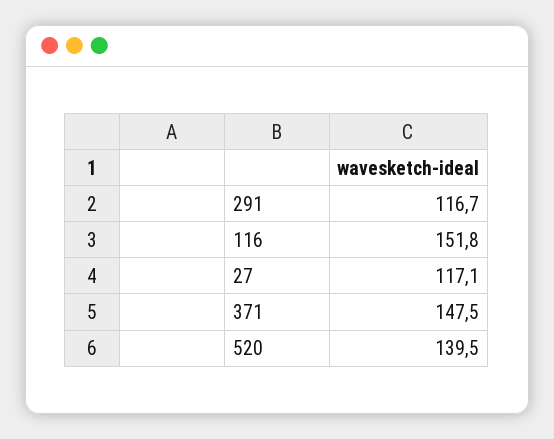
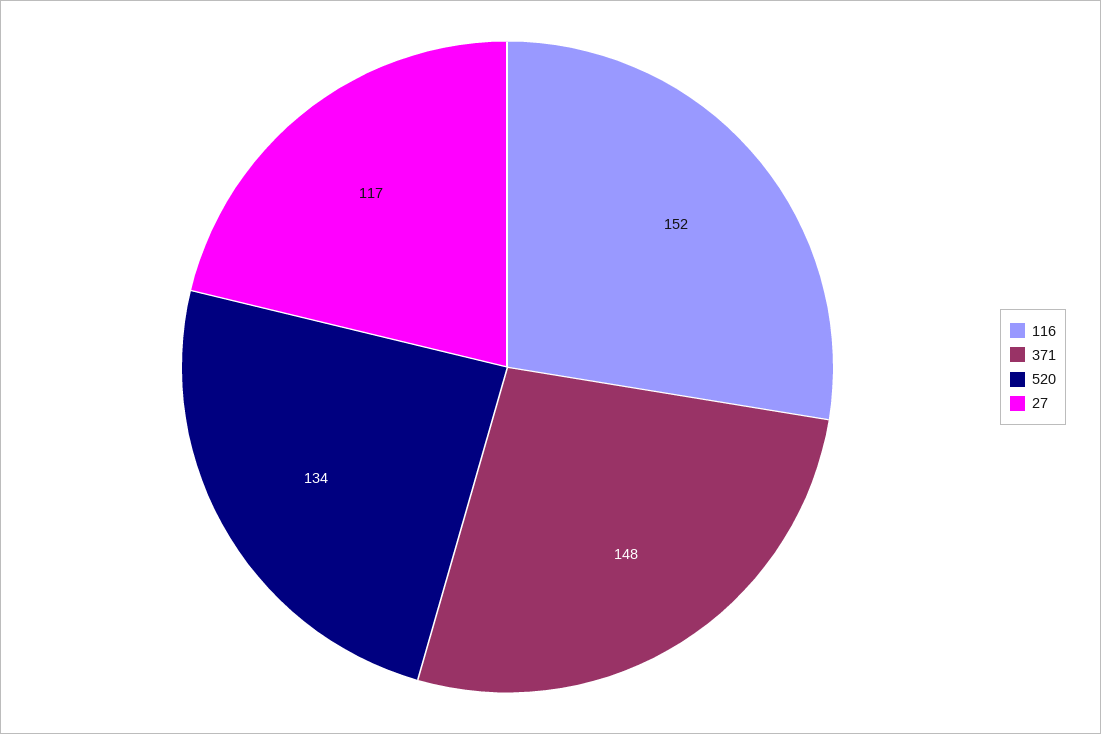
  {
-   "291": 116.7,
    "116": 151.8,
    "27": 117.1,
    "371": 147.5,
-   "520": 139.5
+   "520": 134
  }

